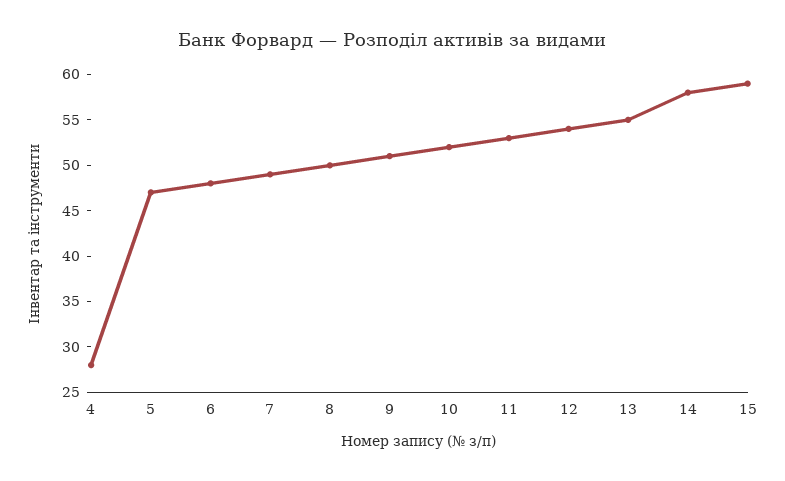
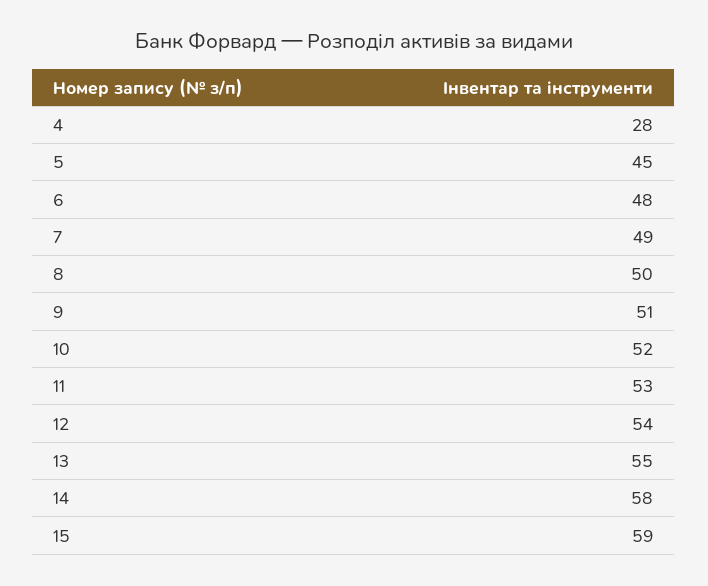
  {
    "4": 28,
-   "5": 47,
+   "5": 45,
    "6": 48,
    "7": 49,
    "8": 50,
    "9": 51,
    "10": 52,
    "11": 53,
    "12": 54,
    "13": 55,
    "14": 58,
    "15": 59
  }

